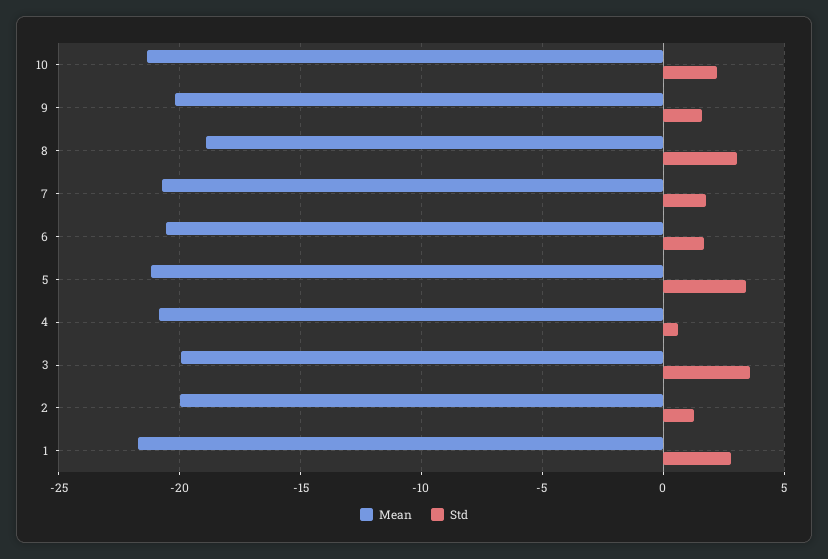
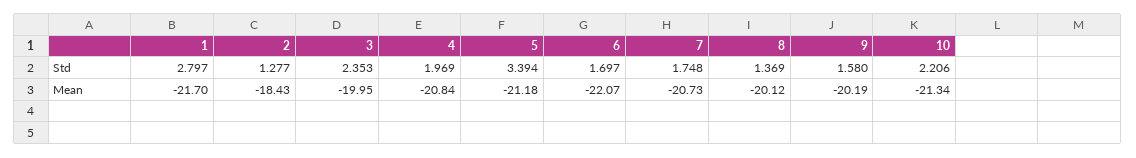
  {
    "Mean": {
      "10": -21.34,
      "9": -20.19,
-     "8": -19,
+     "8": -20.12,
      "7": -20.73,
-     "6": -20.5,
+     "6": -22.07,
      "5": -21.18,
      "4": -20.84,
      "3": -19.95,
-     "2": -20,
+     "2": -18.43,
      "1": -21.7
    },
    "Std": {
      "10": 2.206,
      "9": 1.58,
-     "8": 3,
+     "8": 1.369,
      "7": 1.748,
      "6": 1.697,
      "5": 3.394,
-     "4": 0.5,
+     "4": 1.969,
-     "3": 3.5,
+     "3": 2.353,
      "2": 1.277,
      "1": 2.797
    }
  }

